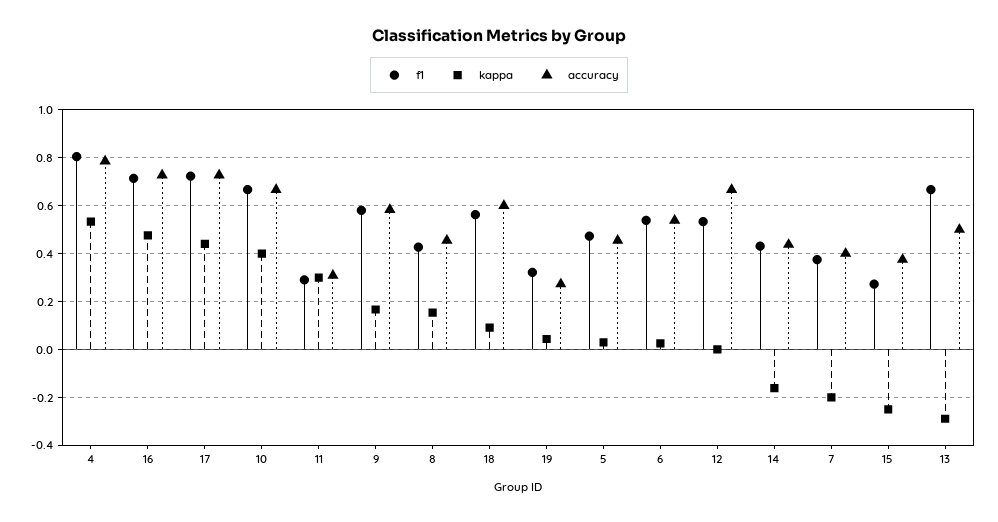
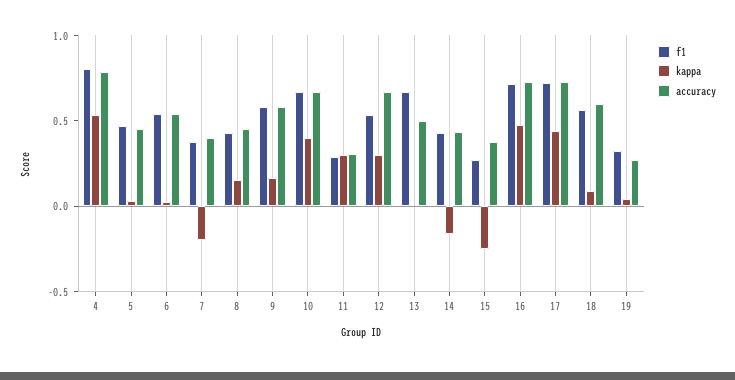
  {
    "f1": {
      "4": 0.8,
      "16": 0.7,
      "17": 0.7,
      "10": 0.65,
      "11": 0.3,
      "9": 0.6,
      "8": 0.45,
      "18": 0.55,
      "19": 0.3,
      "5": 0.45,
      "6": 0.55,
      "12": 0.55,
      "14": 0.45,
      "7": 0.4,
      "15": 0.25,
      "13": 0.65
    },
    "kappa": {
      "4": 0.55,
      "16": 0.5,
      "17": 0.45,
      "10": 0.4,
      "11": 0.3,
      "9": 0.15,
      "8": 0.15,
      "18": 0.1,
      "19": 0.05,
      "5": 0.05,
      "6": 0.05,
-     "12": 0,
+     "12": 0.3,
      "14": -0.15,
      "7": -0.2,
      "15": -0.25,
-     "13": -0.3
+     "13": 0
    },
    "accuracy": {
      "4": 0.8,
      "16": 0.75,
      "17": 0.75,
      "10": 0.65,
      "11": 0.3,
      "9": 0.6,
      "8": 0.45,
      "18": 0.6,
      "19": 0.25,
      "5": 0.45,
      "6": 0.55,
      "12": 0.65,
      "14": 0.45,
      "7": 0.4,
      "15": 0.4,
      "13": 0.5
    }
  }

